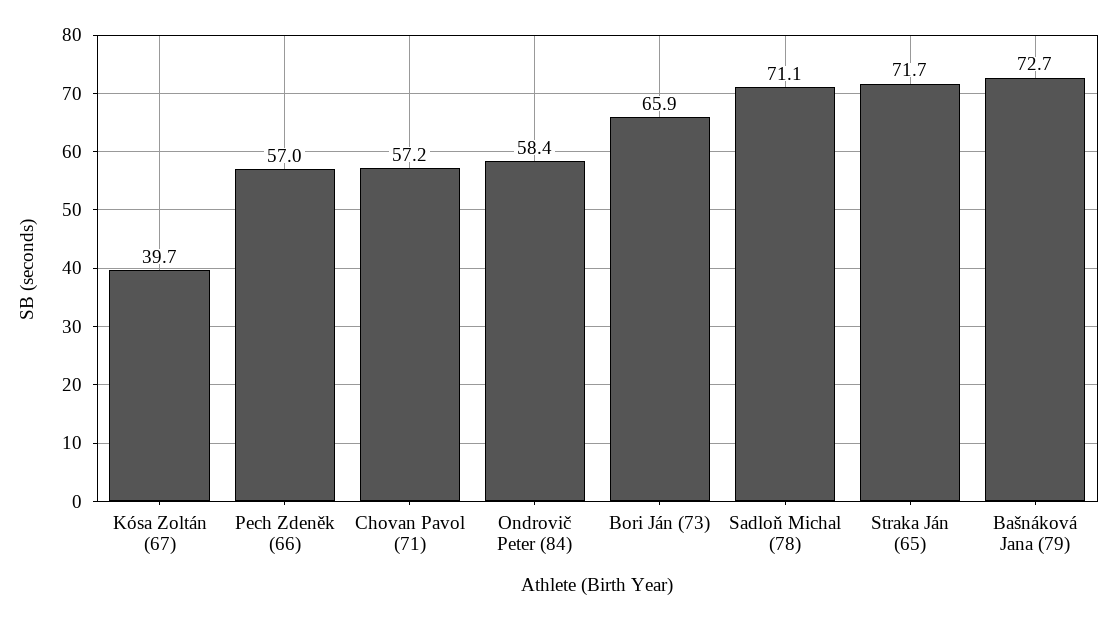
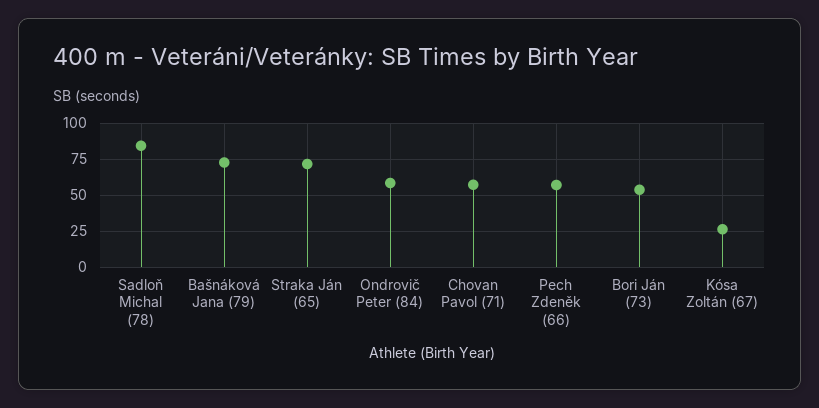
  {
-   "Kósa Zoltán (67)": 39.7,
+   "Kósa Zoltán (67)": 25,
    "Pech Zdeněk (66)": 57,
    "Chovan Pavol (71)": 57.2,
    "Ondrovič Peter (84)": 58.4,
-   "Bori Ján (73)": 65.9,
+   "Bori Ján (73)": 55,
-   "Sadloň Michal (78)": 71.1,
+   "Sadloň Michal (78)": 85,
    "Straka Ján (65)": 71.7,
    "Bašnáková Jana (79)": 72.7
  }

